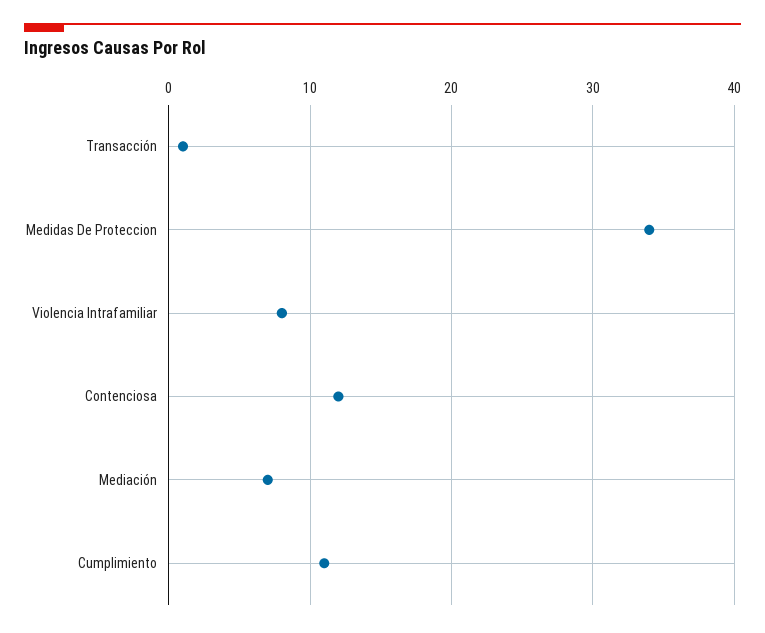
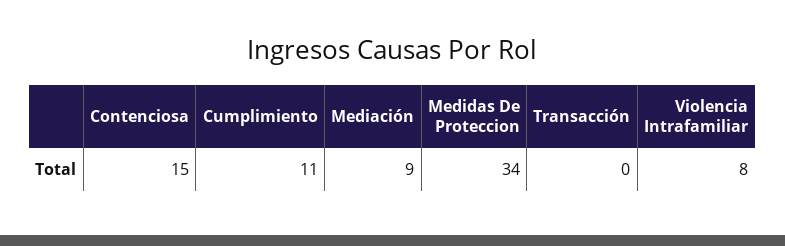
  {
-   "Transacción": 1,
+   "Transacción": 0,
    "Medidas De Proteccion": 34,
    "Violencia Intrafamiliar": 8,
-   "Contenciosa": 12,
+   "Contenciosa": 15,
-   "Mediación": 7,
+   "Mediación": 9,
    "Cumplimiento": 11
  }

